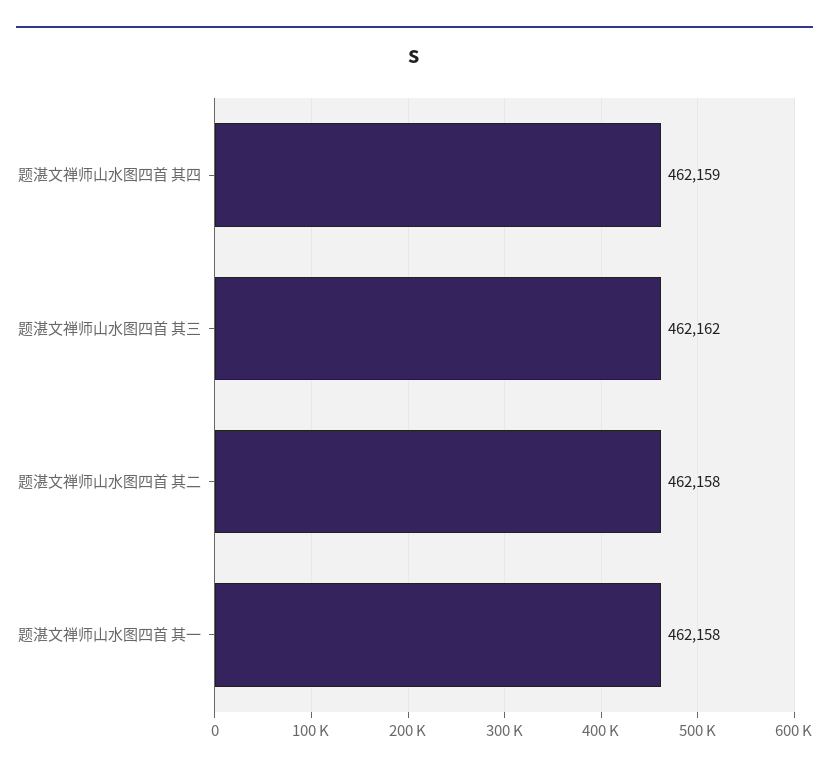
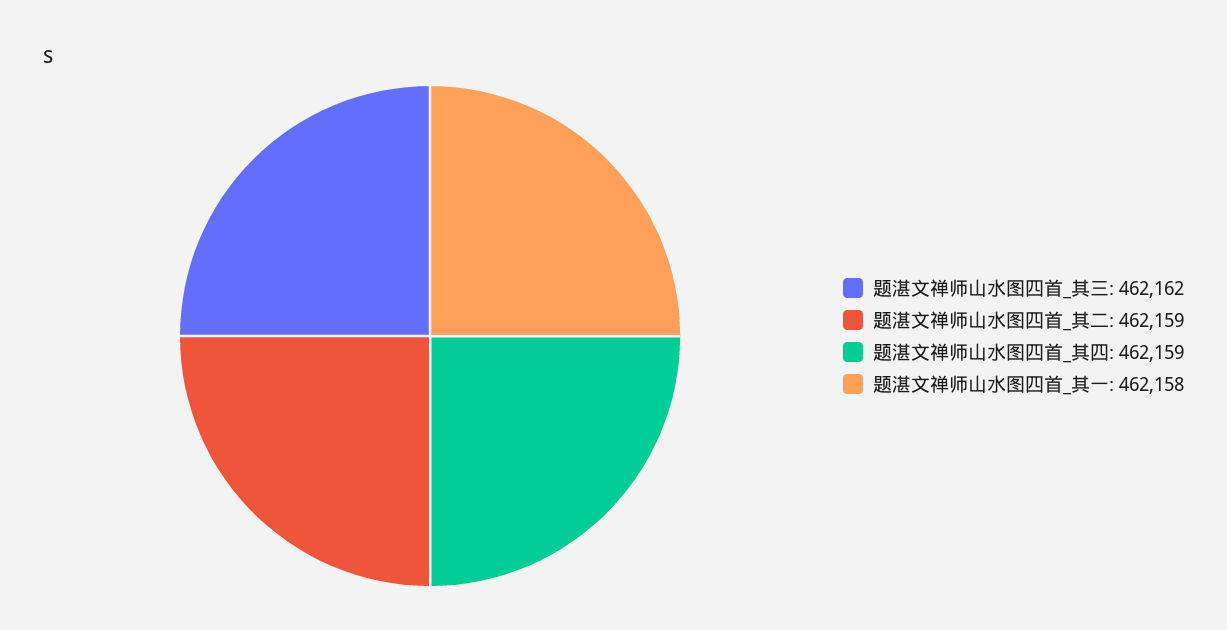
  {
    "题湛文禅师山水图四首 其四": 462159,
    "题湛文禅师山水图四首 其三": 462162,
-   "题湛文禅师山水图四首 其二": 462158,
+   "题湛文禅师山水图四首 其二": 462159,
    "题湛文禅师山水图四首 其一": 462158
  }

